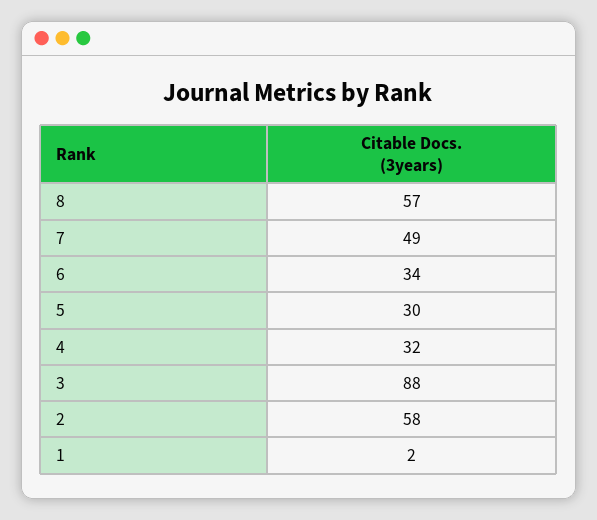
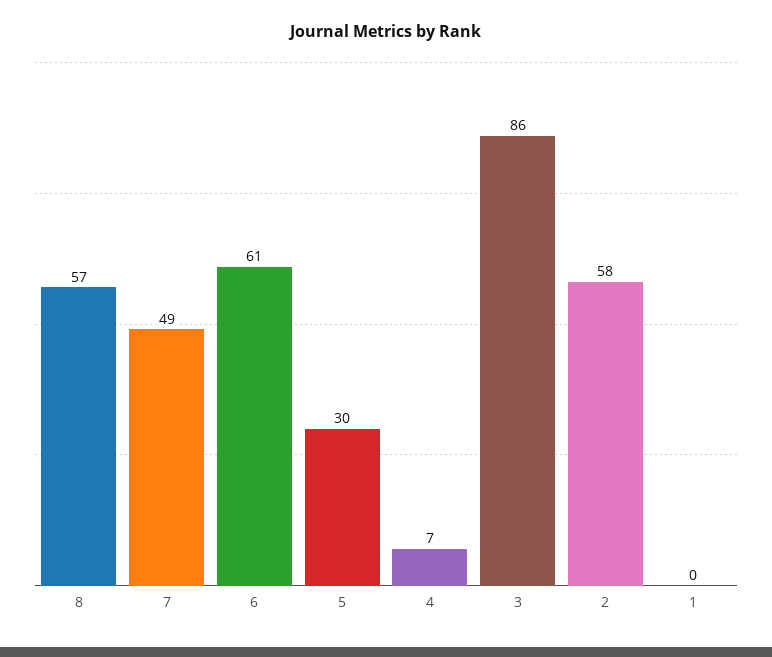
  {
    "8": 57,
    "7": 49,
-   "6": 34,
+   "6": 61,
    "5": 30,
-   "4": 32,
+   "4": 7,
-   "3": 88,
+   "3": 86,
    "2": 58,
-   "1": 2
+   "1": 0
  }

